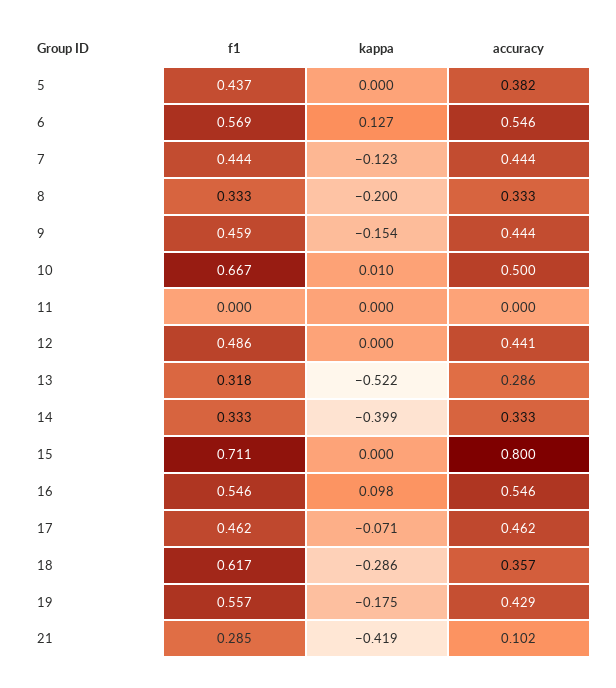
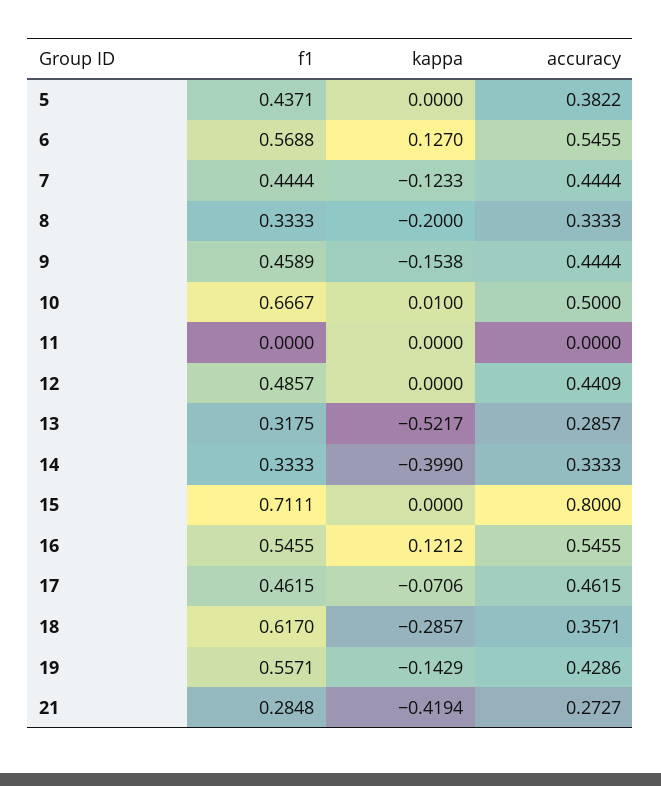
  {
    "f1": {
      "5": 0.4371,
      "6": 0.5688,
      "7": 0.4444,
      "8": 0.3333,
      "9": 0.4589,
      "10": 0.6667,
      "11": 0,
      "12": 0.4857,
      "13": 0.3175,
      "14": 0.3333,
      "15": 0.7111,
      "16": 0.5455,
      "17": 0.4615,
      "18": 0.617,
      "19": 0.5571,
      "21": 0.2848
    },
    "kappa": {
      "5": 0,
      "6": 0.127,
      "7": -0.1233,
      "8": -0.2,
      "9": -0.1538,
      "10": 0.01,
      "11": 0,
      "12": 0,
      "13": -0.5217,
      "14": -0.399,
      "15": 0,
-     "16": 0.098,
+     "16": 0.1212,
      "17": -0.0706,
      "18": -0.2857,
-     "19": -0.175,
+     "19": -0.1429,
      "21": -0.4194
    },
    "accuracy": {
      "5": 0.3822,
      "6": 0.5455,
      "7": 0.4444,
      "8": 0.3333,
      "9": 0.4444,
      "10": 0.5,
      "11": 0,
      "12": 0.4409,
      "13": 0.2857,
      "14": 0.3333,
      "15": 0.8,
      "16": 0.5455,
      "17": 0.4615,
      "18": 0.3571,
      "19": 0.4286,
-     "21": 0.102
+     "21": 0.2727
    }
  }

